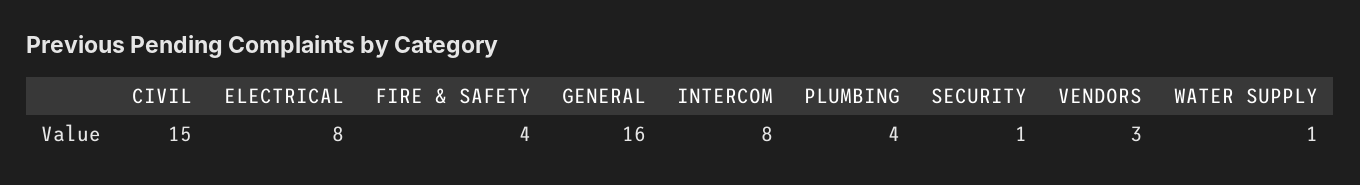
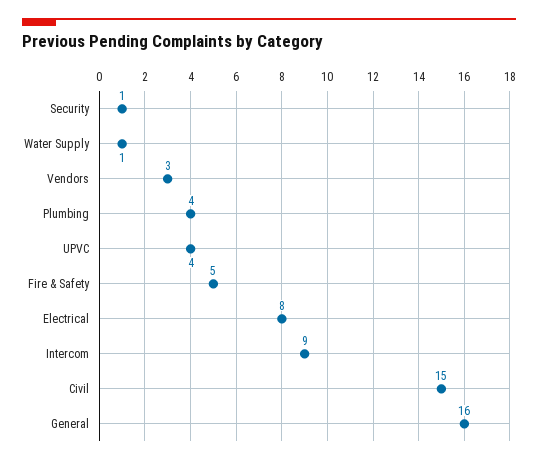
  {
    "CIVIL": 15,
    "ELECTRICAL": 8,
-   "FIRE & SAFETY": 4,
+   "FIRE & SAFETY": 5,
    "GENERAL": 16,
-   "INTERCOM": 8,
+   "INTERCOM": 9,
    "PLUMBING": 4,
    "SECURITY": 1,
    "VENDORS": 3,
-   "WATER SUPPLY": 1
+   "WATER SUPPLY": 1,
+   "UPVC": 4
  }

